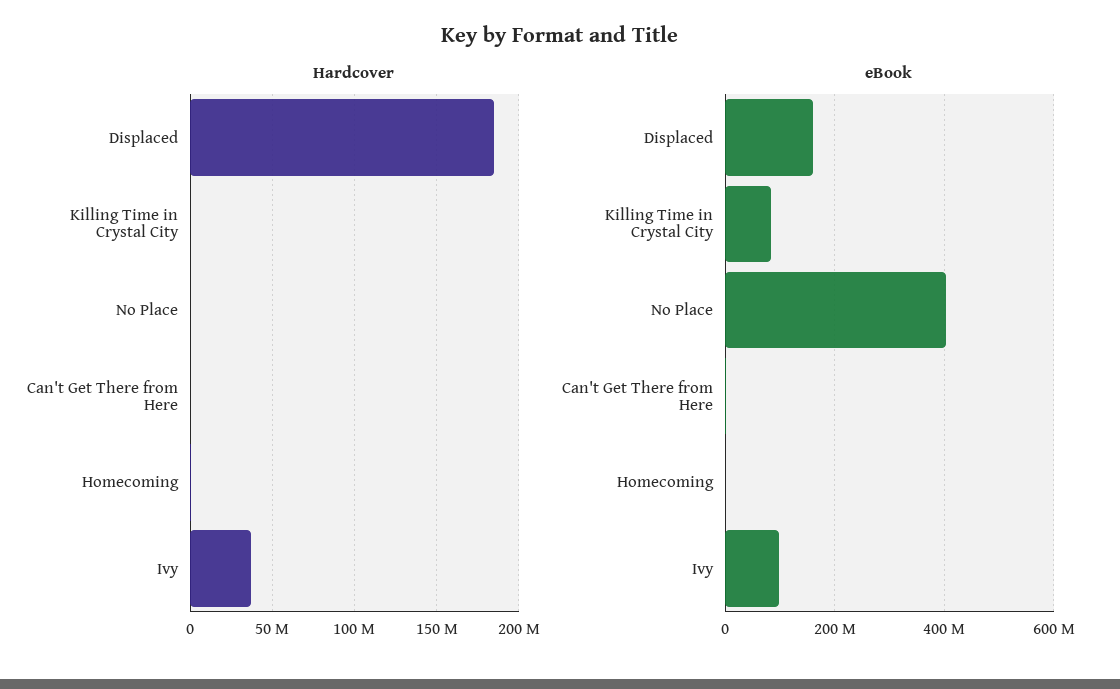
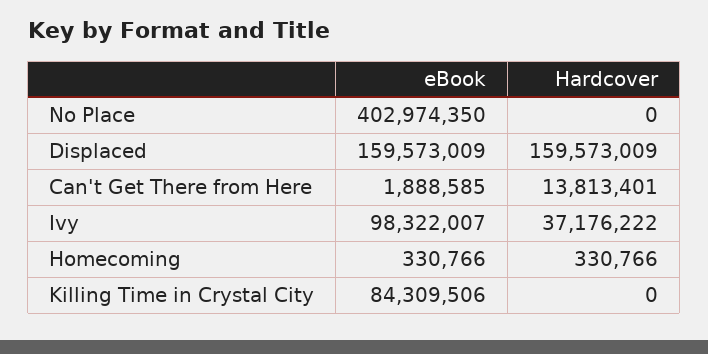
  {
    "Hardcover": {
-     "Displaced": 185000000,
+     "Displaced": 159573009,
      "Killing Time in Crystal City": 0,
      "No Place": 0,
-     "Can't Get There from Here": 0,
+     "Can't Get There from Here": 13813401,
      "Homecoming": 330766,
      "Ivy": 37176222
    },
    "eBook": {
      "Displaced": 159573009,
      "Killing Time in Crystal City": 84309506,
      "No Place": 402974350,
      "Can't Get There from Here": 1888585,
      "Homecoming": 330766,
      "Ivy": 98322007
    }
  }

